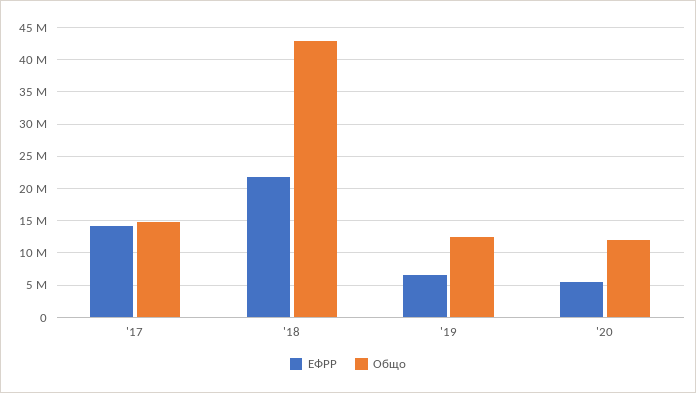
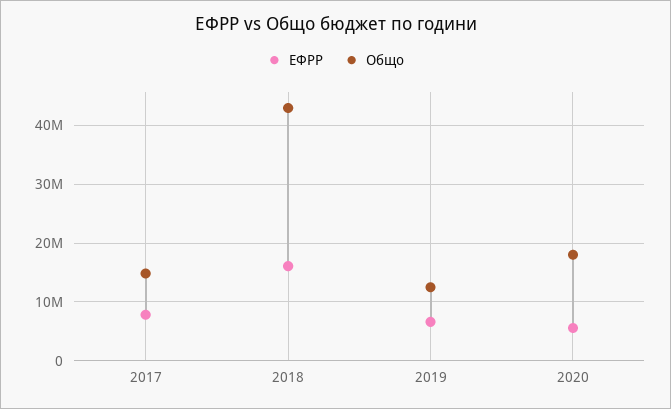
  {
    "ЕФРР": {
-     "'17": 14000000,
+     "'17": 8000000,
-     "'18": 22000000,
+     "'18": 16000000,
      "'19": 7000000,
      "'20": 6000000
    },
    "Общо": {
      "'17": 15000000,
      "'18": 43000000,
      "'19": 12000000,
-     "'20": 12000000
+     "'20": 18000000
    }
  }

